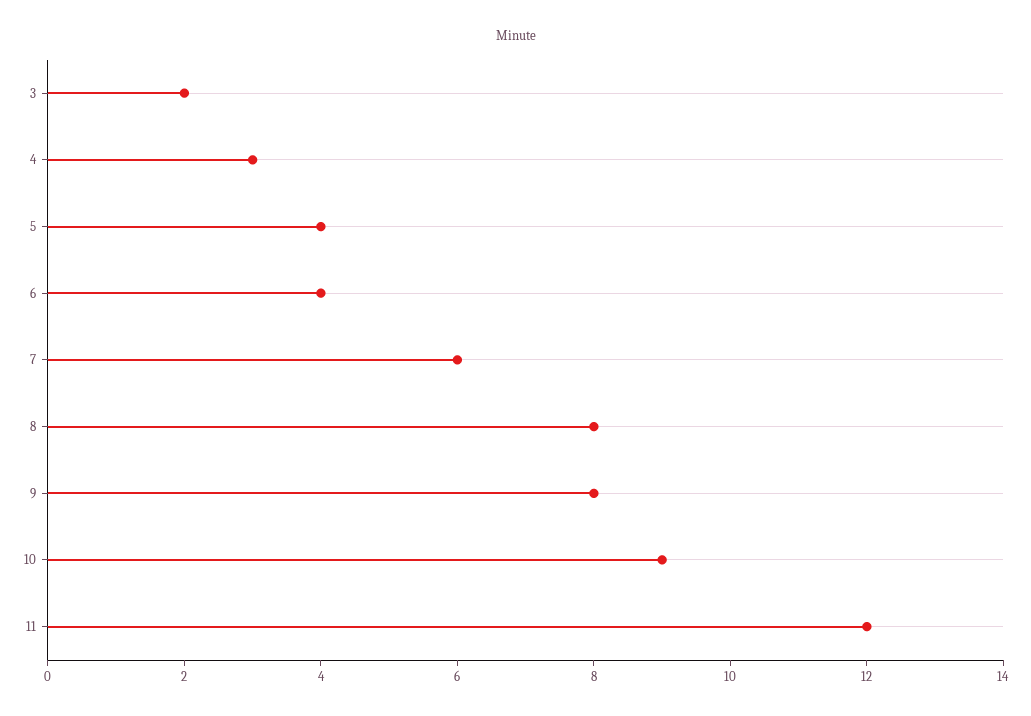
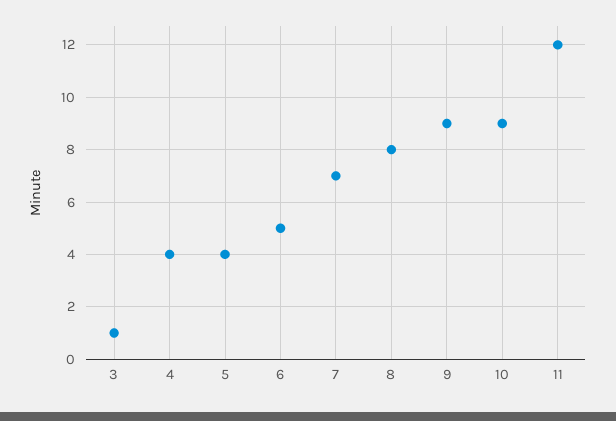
  {
-   "3": 2,
+   "3": 1,
-   "4": 3,
+   "4": 4,
    "5": 4,
-   "6": 4,
+   "6": 5,
-   "7": 6,
+   "7": 7,
    "8": 8,
-   "9": 8,
+   "9": 9,
    "10": 9,
    "11": 12
  }

